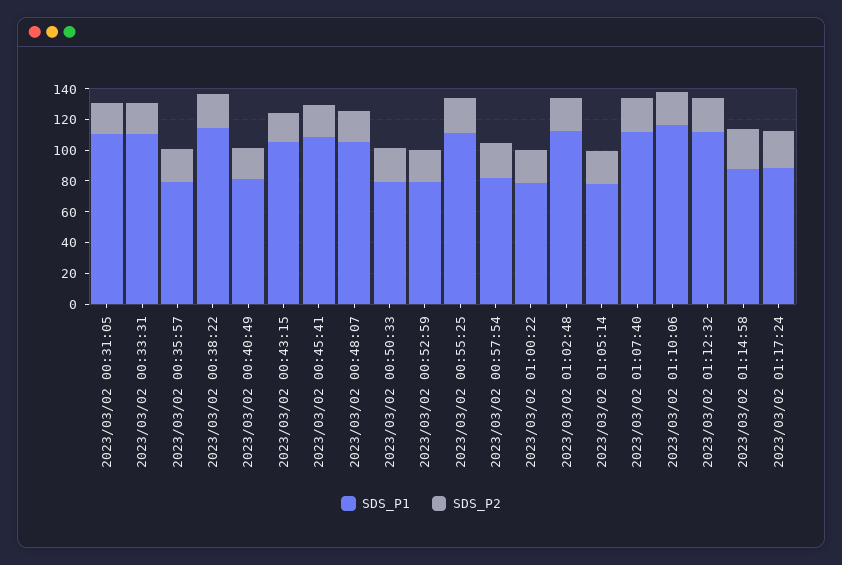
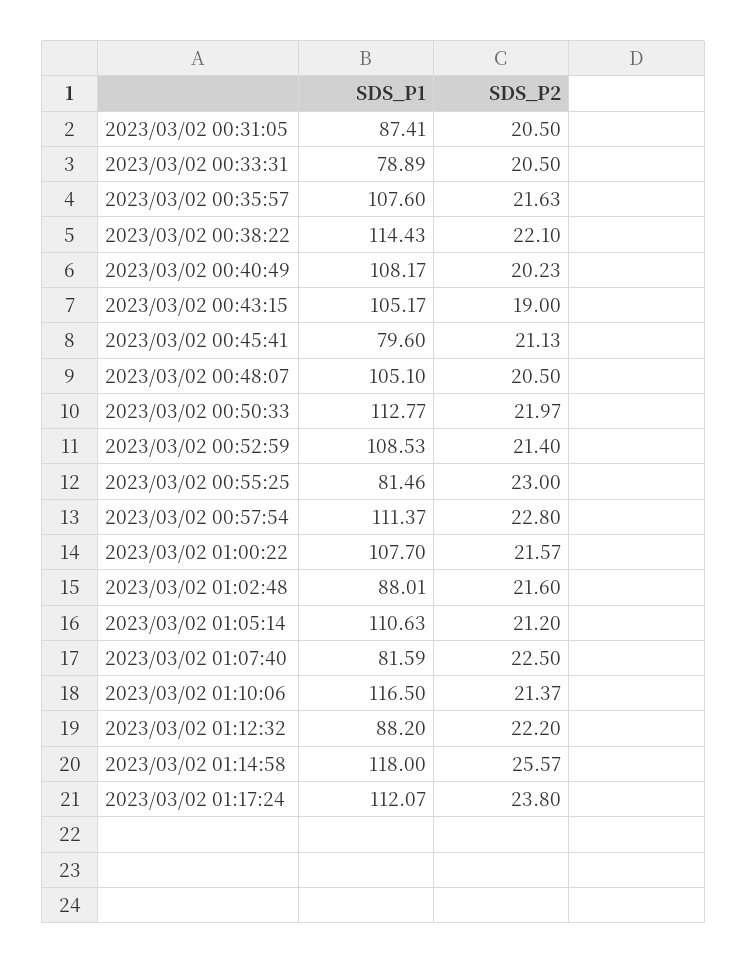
  {
    "SDS_P1": {
-     "2023/03/02 00:31:05": 110,
+     "2023/03/02 00:31:05": 87.41,
-     "2023/03/02 00:33:31": 110,
+     "2023/03/02 00:33:31": 78.89,
-     "2023/03/02 00:35:57": 80,
+     "2023/03/02 00:35:57": 107.6,
      "2023/03/02 00:38:22": 114.43,
-     "2023/03/02 00:40:49": 80,
+     "2023/03/02 00:40:49": 108.17,
      "2023/03/02 00:43:15": 105.17,
-     "2023/03/02 00:45:41": 110,
+     "2023/03/02 00:45:41": 79.6,
      "2023/03/02 00:48:07": 105.1,
-     "2023/03/02 00:50:33": 80,
+     "2023/03/02 00:50:33": 112.77,
-     "2023/03/02 00:52:59": 80,
+     "2023/03/02 00:52:59": 108.53,
-     "2023/03/02 00:55:25": 110,
+     "2023/03/02 00:55:25": 81.46,
-     "2023/03/02 00:57:54": 80,
+     "2023/03/02 00:57:54": 111.37,
-     "2023/03/02 01:00:22": 80,
+     "2023/03/02 01:00:22": 107.7,
-     "2023/03/02 01:02:48": 110,
+     "2023/03/02 01:02:48": 88.01,
-     "2023/03/02 01:05:14": 80,
+     "2023/03/02 01:05:14": 110.63,
-     "2023/03/02 01:07:40": 110,
+     "2023/03/02 01:07:40": 81.59,
      "2023/03/02 01:10:06": 116.5,
-     "2023/03/02 01:12:32": 110,
+     "2023/03/02 01:12:32": 88.2,
-     "2023/03/02 01:14:58": 90,
+     "2023/03/02 01:14:58": 118,
-     "2023/03/02 01:17:24": 90
+     "2023/03/02 01:17:24": 112.07
    },
    "SDS_P2": {
      "2023/03/02 00:31:05": 20.5,
      "2023/03/02 00:33:31": 20.5,
      "2023/03/02 00:35:57": 21.63,
      "2023/03/02 00:38:22": 22.1,
      "2023/03/02 00:40:49": 20.23,
      "2023/03/02 00:43:15": 19,
      "2023/03/02 00:45:41": 21.13,
      "2023/03/02 00:48:07": 20.5,
      "2023/03/02 00:50:33": 21.97,
      "2023/03/02 00:52:59": 21.4,
      "2023/03/02 00:55:25": 23,
      "2023/03/02 00:57:54": 22.8,
      "2023/03/02 01:00:22": 21.57,
      "2023/03/02 01:02:48": 21.6,
      "2023/03/02 01:05:14": 21.2,
      "2023/03/02 01:07:40": 22.5,
      "2023/03/02 01:10:06": 21.37,
      "2023/03/02 01:12:32": 22.2,
      "2023/03/02 01:14:58": 25.57,
      "2023/03/02 01:17:24": 23.8
    }
  }

